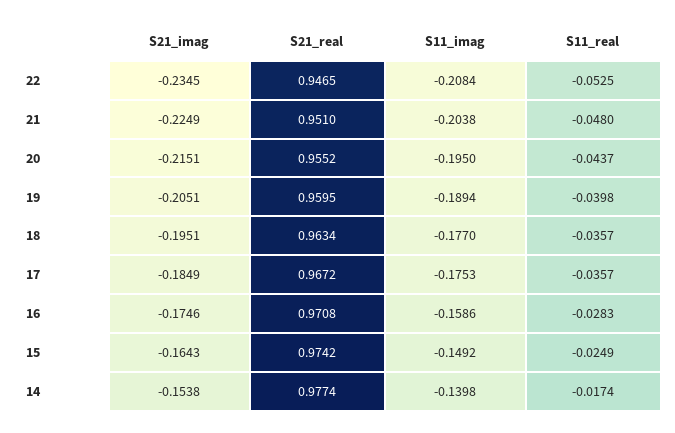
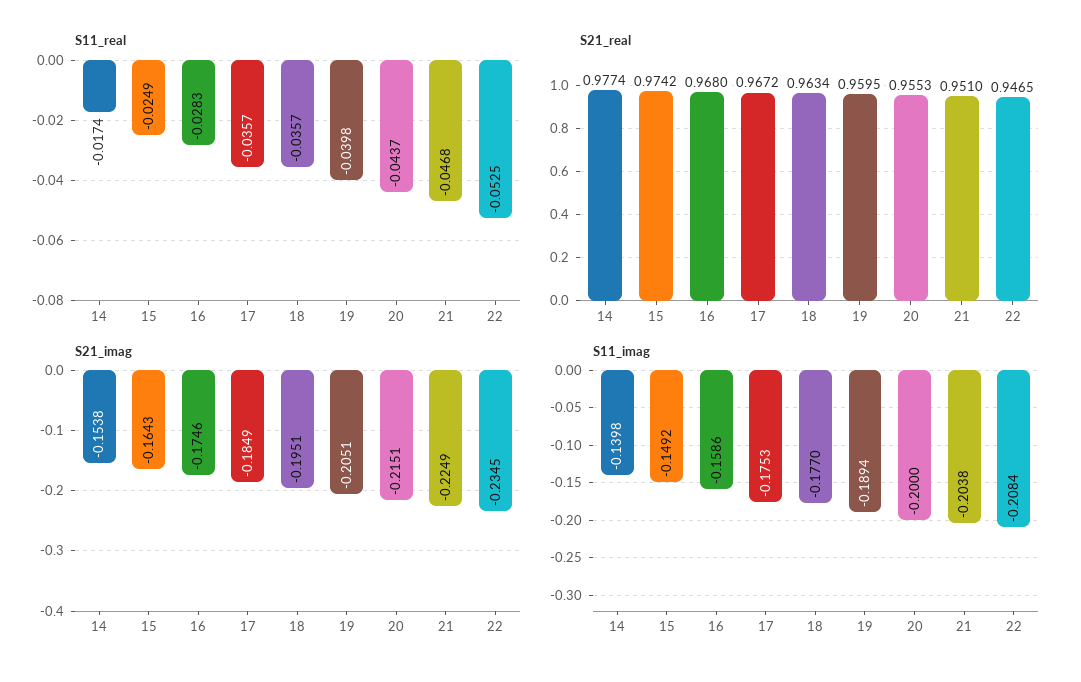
  {
    "S21_imag": {
      "22": -0.2345,
      "21": -0.2249,
      "20": -0.2151,
      "19": -0.2051,
      "18": -0.1951,
      "17": -0.1849,
      "16": -0.1746,
      "15": -0.1643,
      "14": -0.1538
    },
    "S21_real": {
      "22": 0.9465,
      "21": 0.951,
-     "20": 0.9552,
+     "20": 0.9553,
      "19": 0.9595,
      "18": 0.9634,
      "17": 0.9672,
-     "16": 0.9708,
+     "16": 0.968,
      "15": 0.9742,
      "14": 0.9774
    },
    "S11_imag": {
      "22": -0.2084,
      "21": -0.2038,
-     "20": -0.195,
+     "20": -0.2,
      "19": -0.1894,
      "18": -0.177,
      "17": -0.1753,
      "16": -0.1586,
      "15": -0.1492,
      "14": -0.1398
    },
    "S11_real": {
      "22": -0.0525,
-     "21": -0.048,
+     "21": -0.0468,
      "20": -0.0437,
      "19": -0.0398,
      "18": -0.0357,
      "17": -0.0357,
      "16": -0.0283,
      "15": -0.0249,
      "14": -0.0174
    }
  }

